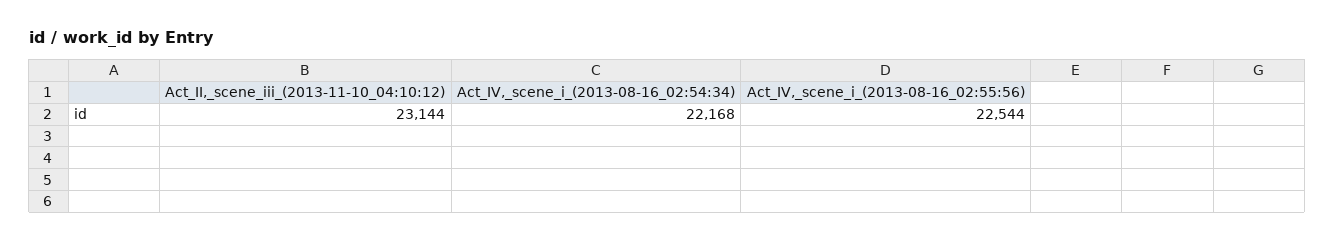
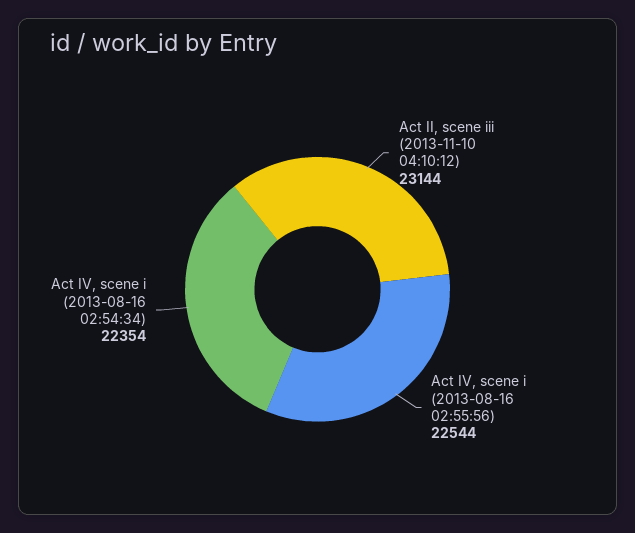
  {
    "Act_II,_scene_iii_(2013-11-10_04:10:12)": 23144,
-   "Act_IV,_scene_i_(2013-08-16_02:54:34)": 22168,
+   "Act_IV,_scene_i_(2013-08-16_02:54:34)": 22354,
    "Act_IV,_scene_i_(2013-08-16_02:55:56)": 22544
  }

